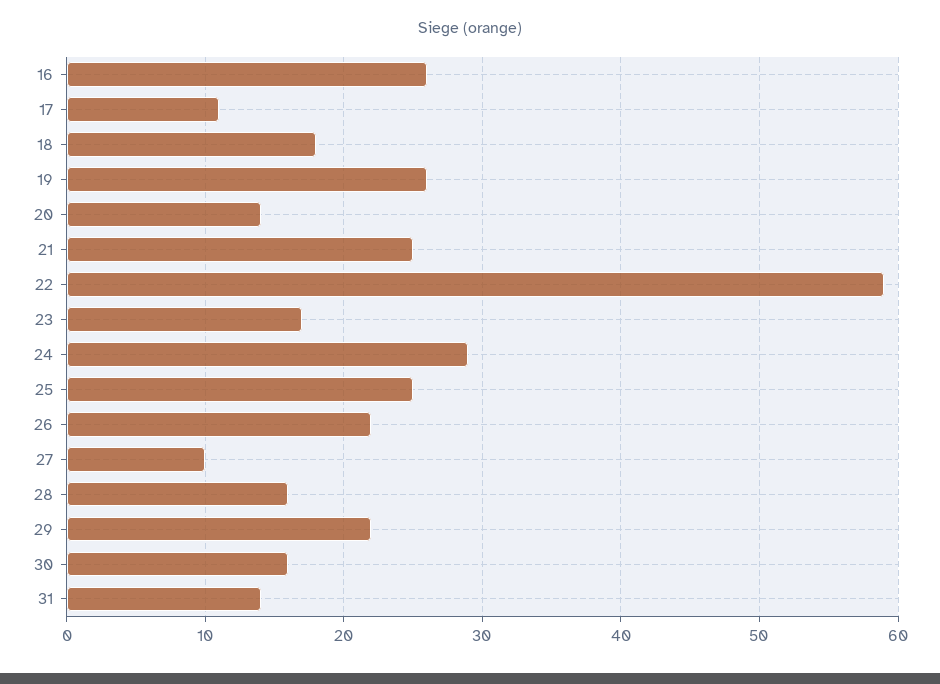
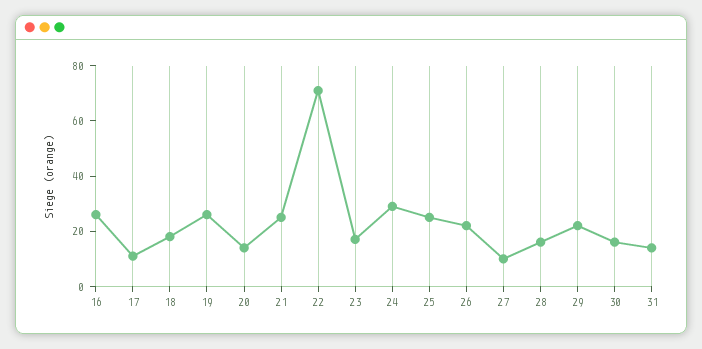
  {
    "16": 26,
    "17": 11,
    "18": 18,
    "19": 26,
    "20": 14,
    "21": 25,
-   "22": 59,
+   "22": 70,
    "23": 17,
    "24": 29,
    "25": 25,
    "26": 22,
    "27": 10,
    "28": 16,
    "29": 22,
    "30": 16,
    "31": 14
  }

